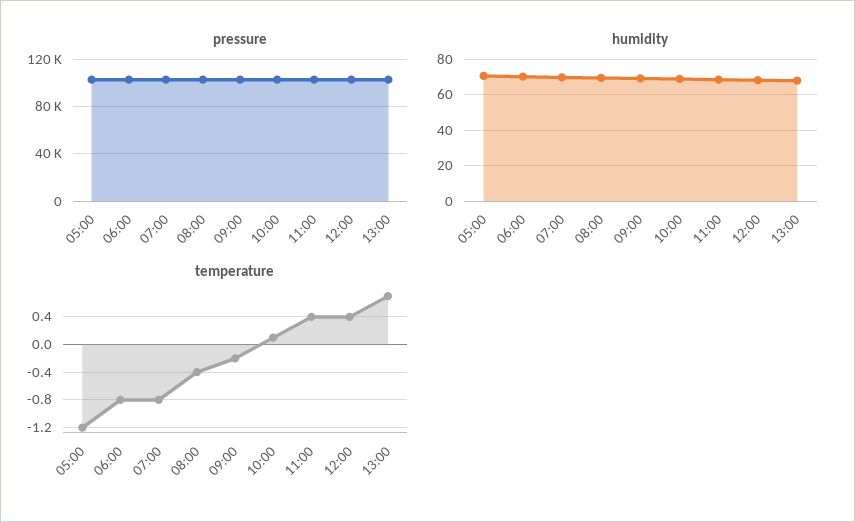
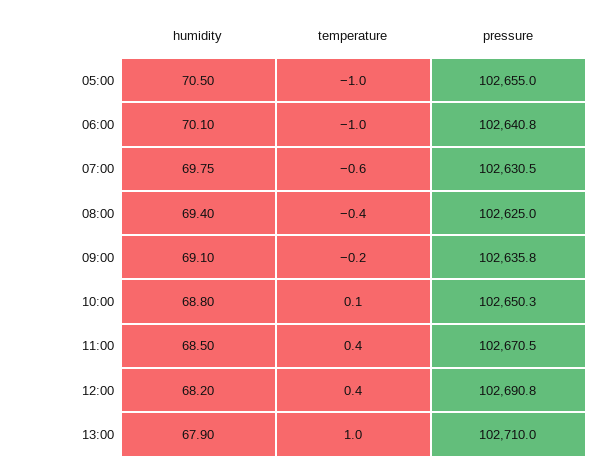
  {
    "pressure": {
      "05:00": 102655,
      "06:00": 102640.8,
      "07:00": 102630.5,
      "08:00": 102625,
      "09:00": 102635.8,
      "10:00": 102650.3,
      "11:00": 102670.5,
      "12:00": 102690.8,
      "13:00": 102710
    },
    "humidity": {
      "05:00": 70.5,
      "06:00": 70.1,
      "07:00": 69.75,
      "08:00": 69.4,
      "09:00": 69.1,
      "10:00": 68.8,
      "11:00": 68.5,
      "12:00": 68.2,
      "13:00": 67.9
    },
    "temperature": {
-     "05:00": -1.2,
+     "05:00": -1,
-     "06:00": -0.8,
+     "06:00": -1,
-     "07:00": -0.8,
+     "07:00": -0.6,
      "08:00": -0.4,
      "09:00": -0.2,
      "10:00": 0.1,
      "11:00": 0.4,
      "12:00": 0.4,
-     "13:00": 0.7
+     "13:00": 1
    }
  }

